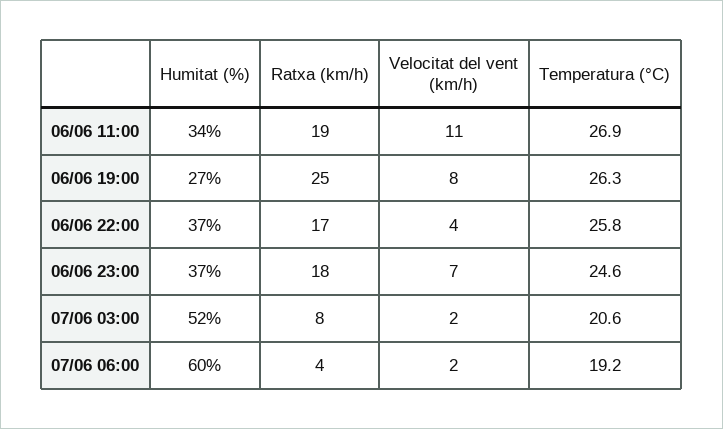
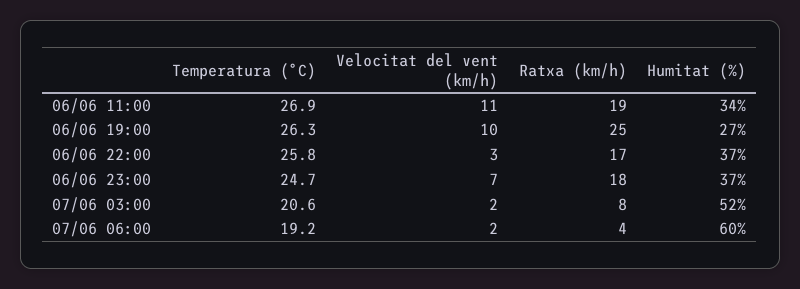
  {
    "Humitat (%)": {
      "06/06 11:00": 34,
      "06/06 19:00": 27,
      "06/06 22:00": 37,
      "06/06 23:00": 37,
      "07/06 03:00": 52,
      "07/06 06:00": 60
    },
    "Ratxa (km/h)": {
      "06/06 11:00": 19,
      "06/06 19:00": 25,
      "06/06 22:00": 17,
      "06/06 23:00": 18,
      "07/06 03:00": 8,
      "07/06 06:00": 4
    },
    "Velocitat del vent (km/h)": {
      "06/06 11:00": 11,
-     "06/06 19:00": 8,
+     "06/06 19:00": 10,
-     "06/06 22:00": 4,
+     "06/06 22:00": 3,
      "06/06 23:00": 7,
      "07/06 03:00": 2,
      "07/06 06:00": 2
    },
    "Temperatura (°C)": {
      "06/06 11:00": 26.9,
      "06/06 19:00": 26.3,
      "06/06 22:00": 25.8,
-     "06/06 23:00": 24.6,
+     "06/06 23:00": 24.7,
      "07/06 03:00": 20.6,
      "07/06 06:00": 19.2
    }
  }

